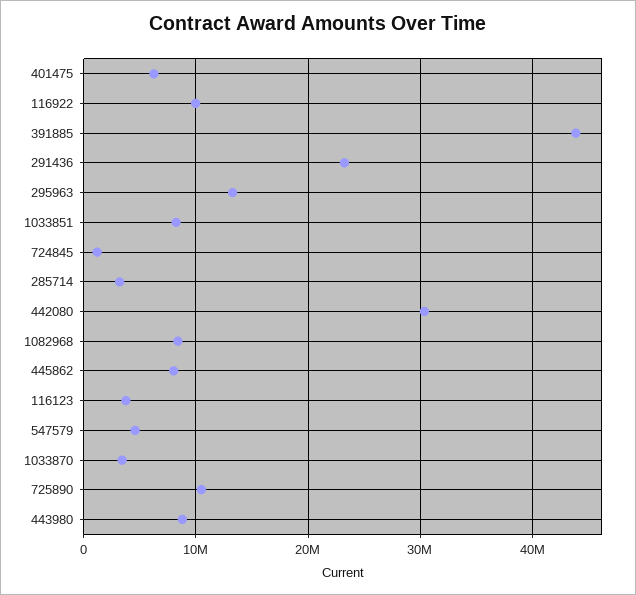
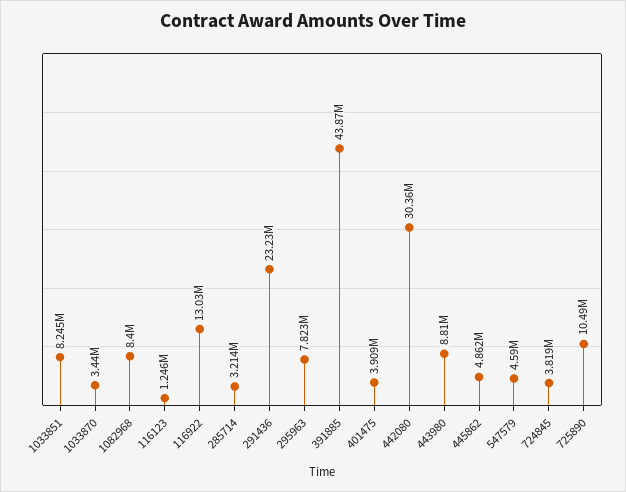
  {
-   "401475": 6000000,
+   "401475": 3909000,
-   "116922": 10000000,
+   "116922": 13030000,
    "391885": 43870000,
    "291436": 23230000,
-   "295963": 13000000,
+   "295963": 7823000,
    "1033851": 8245000,
-   "724845": 1000000,
+   "724845": 3819000,
    "285714": 3214000,
    "442080": 30360000,
    "1082968": 8400000,
-   "445862": 8000000,
+   "445862": 4862000,
-   "116123": 4000000,
+   "116123": 1246000,
    "547579": 4590000,
    "1033870": 3440000,
    "725890": 10490000,
    "443980": 8810000
  }

